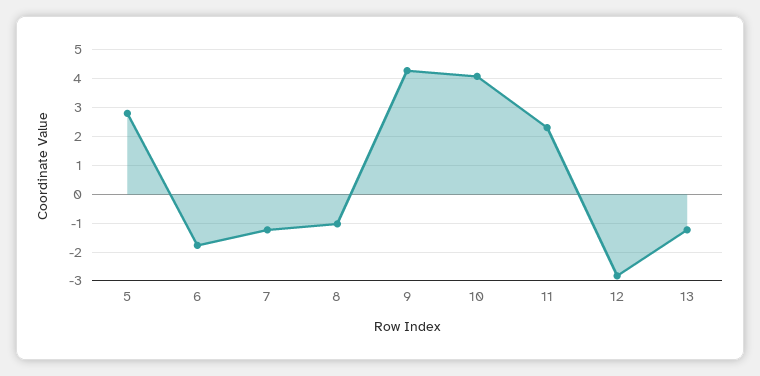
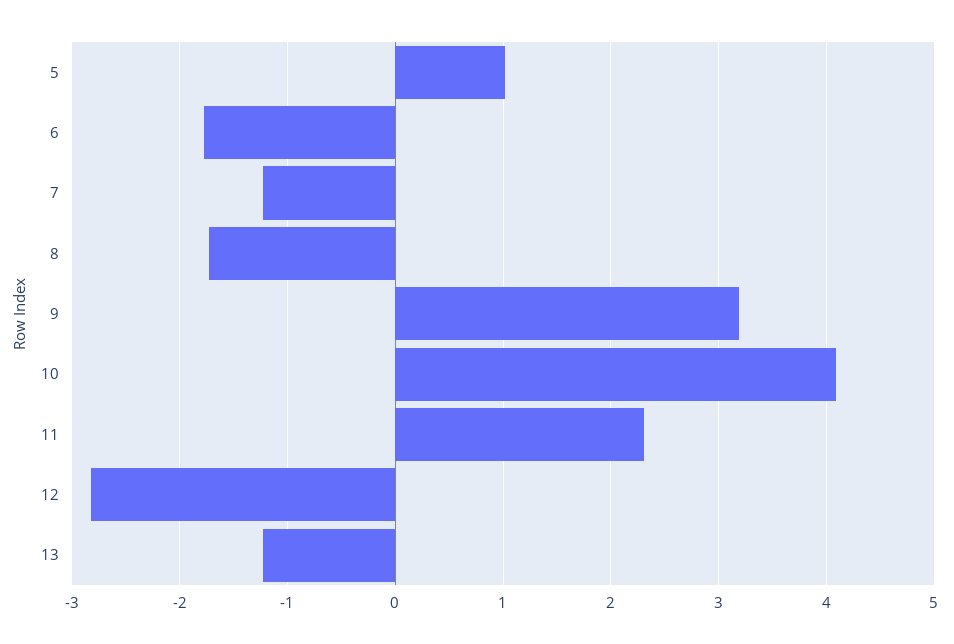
  {
-   "5": 2.75,
+   "5": 1,
    "6": -1.8,
    "7": -1.2,
-   "8": -1,
+   "8": -1.7,
-   "9": 4.25,
+   "9": 3.2,
    "10": 4.1,
    "11": 2.3,
    "12": -2.8,
    "13": -1.2
  }

